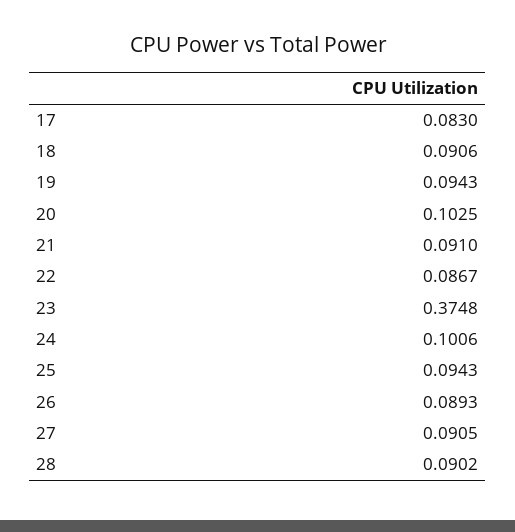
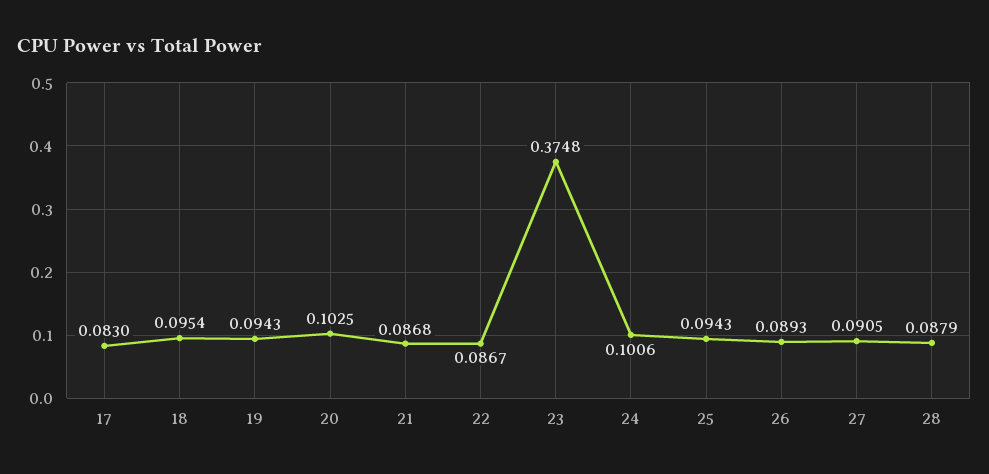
  {
    "17": 0.083,
-   "18": 0.0906,
+   "18": 0.0954,
    "19": 0.0943,
    "20": 0.1025,
-   "21": 0.091,
+   "21": 0.0868,
    "22": 0.0867,
    "23": 0.3748,
    "24": 0.1006,
    "25": 0.0943,
    "26": 0.0893,
    "27": 0.0905,
-   "28": 0.0902
+   "28": 0.0879
  }

